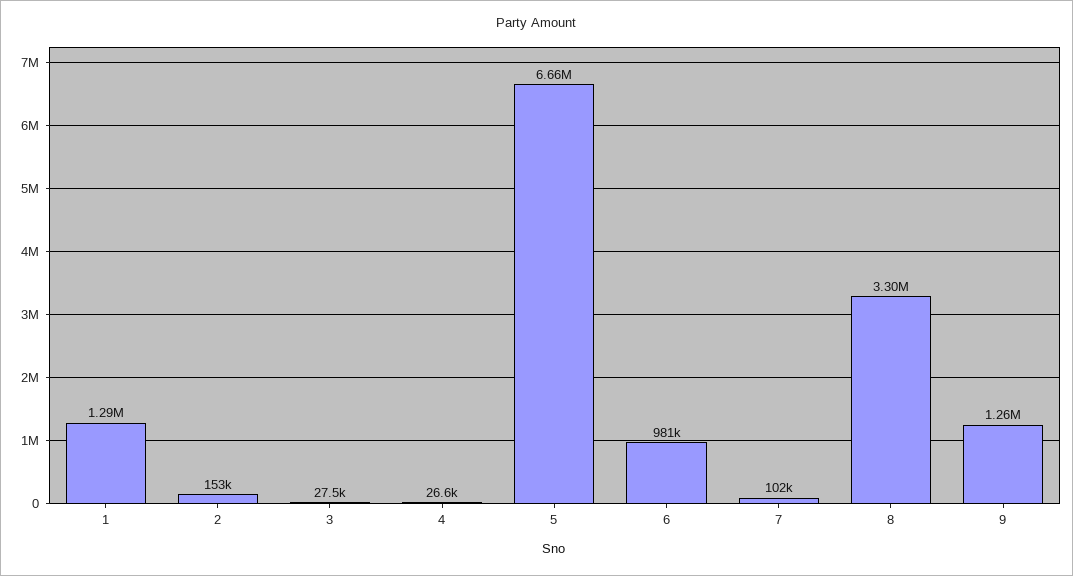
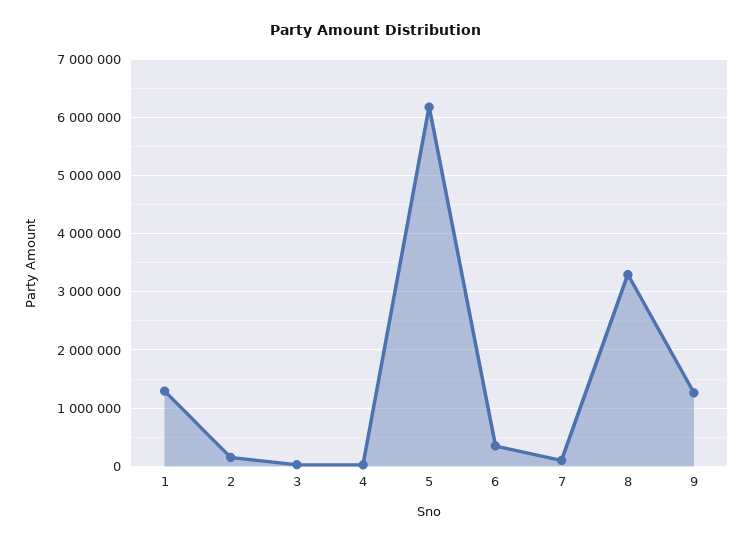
  {
    "1": 1290000,
    "2": 153000,
    "3": 27500,
    "4": 26600,
-   "5": 6660000,
+   "5": 6200000,
-   "6": 981000,
+   "6": 400000,
    "7": 102000,
    "8": 3300000,
    "9": 1260000
  }

